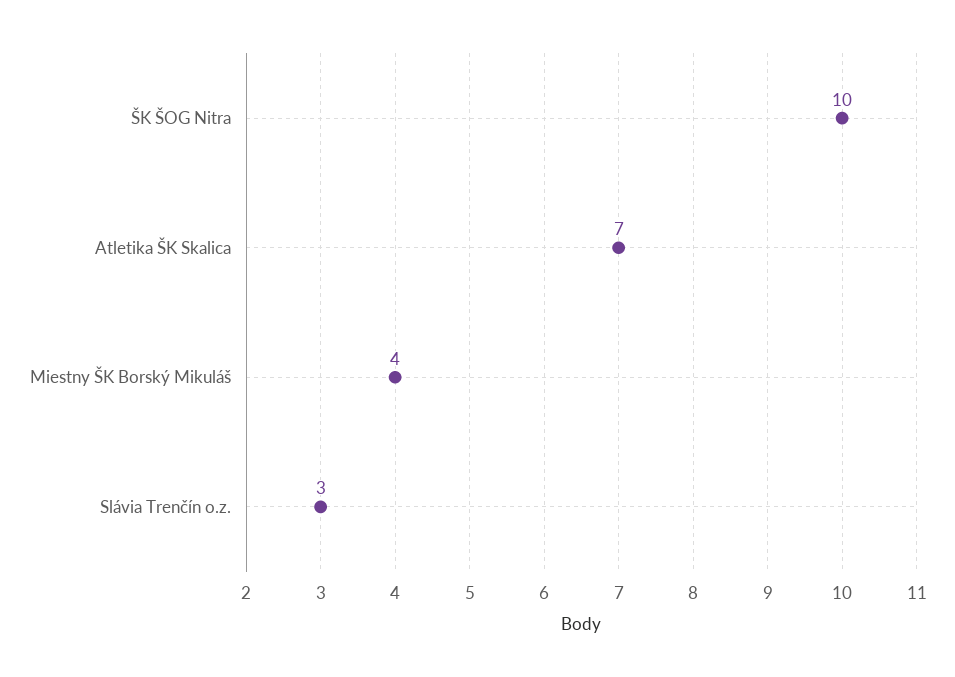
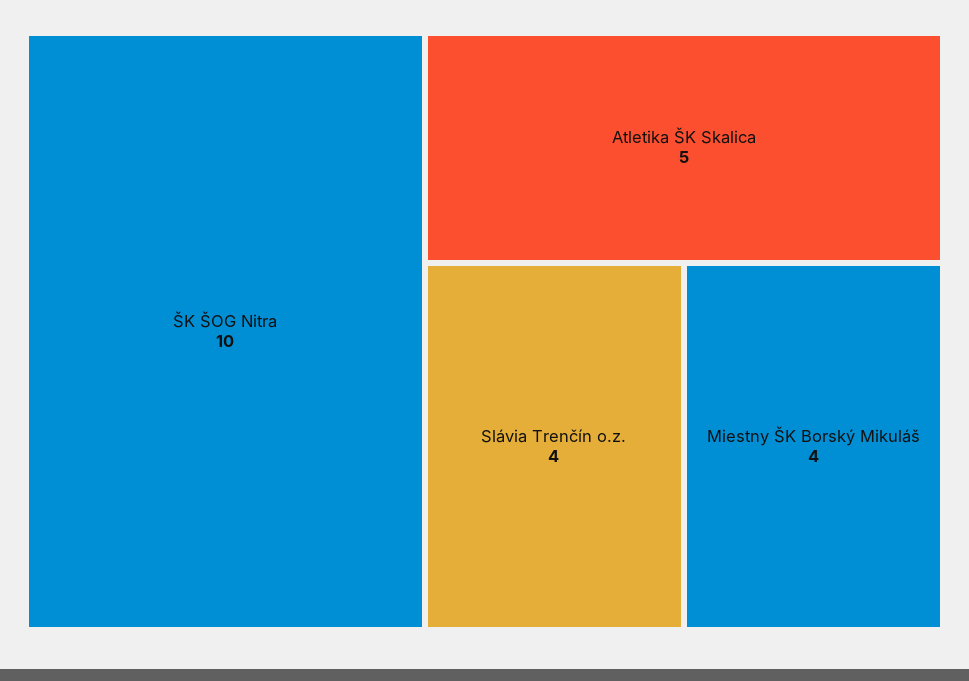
  {
    "ŠK ŠOG Nitra": 10,
-   "Atletika ŠK Skalica": 7,
+   "Atletika ŠK Skalica": 5,
    "Miestny ŠK Borský Mikuláš": 4,
-   "Slávia Trenčín o.z.": 3
+   "Slávia Trenčín o.z.": 4
  }

